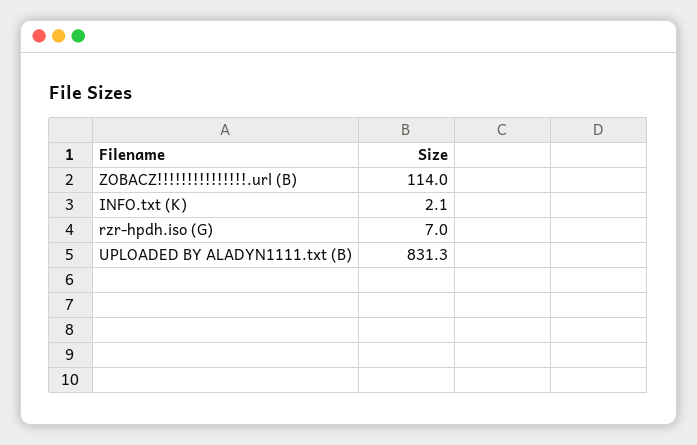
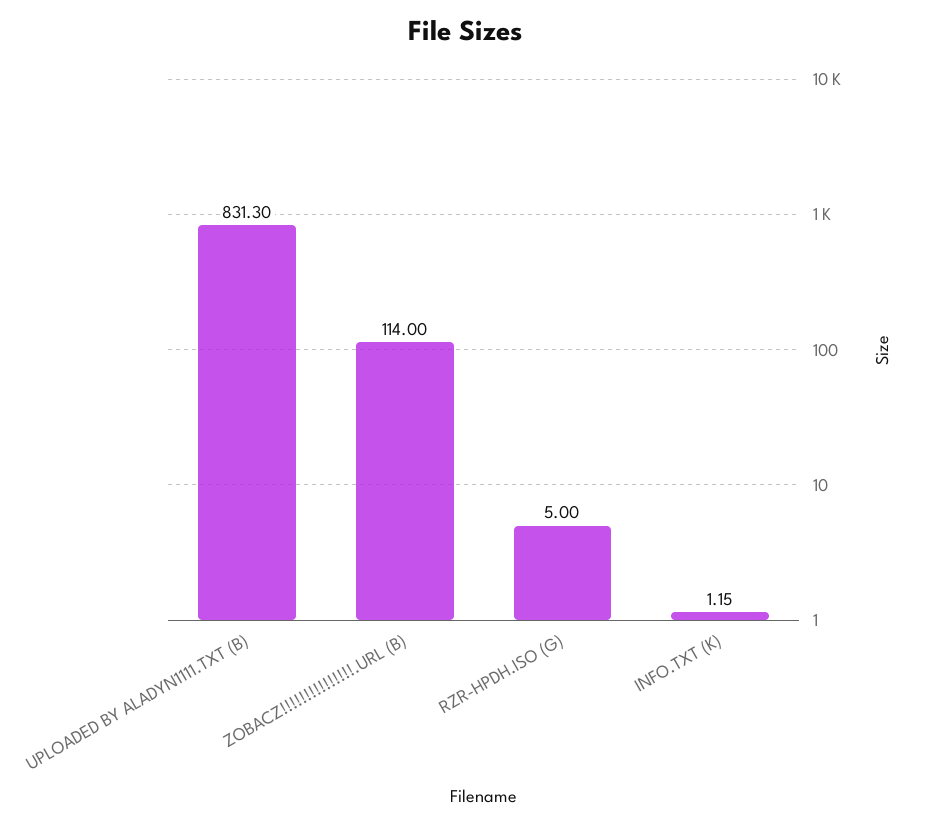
  {
    "ZOBACZ!!!!!!!!!!!!!!!.url (B)": 114,
-   "INFO.txt (K)": 2.1,
+   "INFO.txt (K)": 1.15,
-   "rzr-hpdh.iso (G)": 7,
+   "rzr-hpdh.iso (G)": 5,
    "UPLOADED BY ALADYN1111.txt (B)": 831.3
  }

